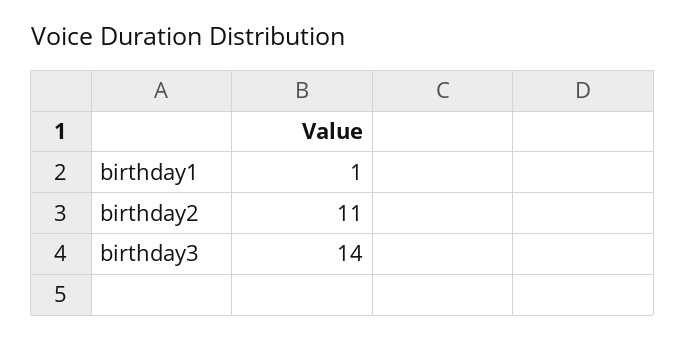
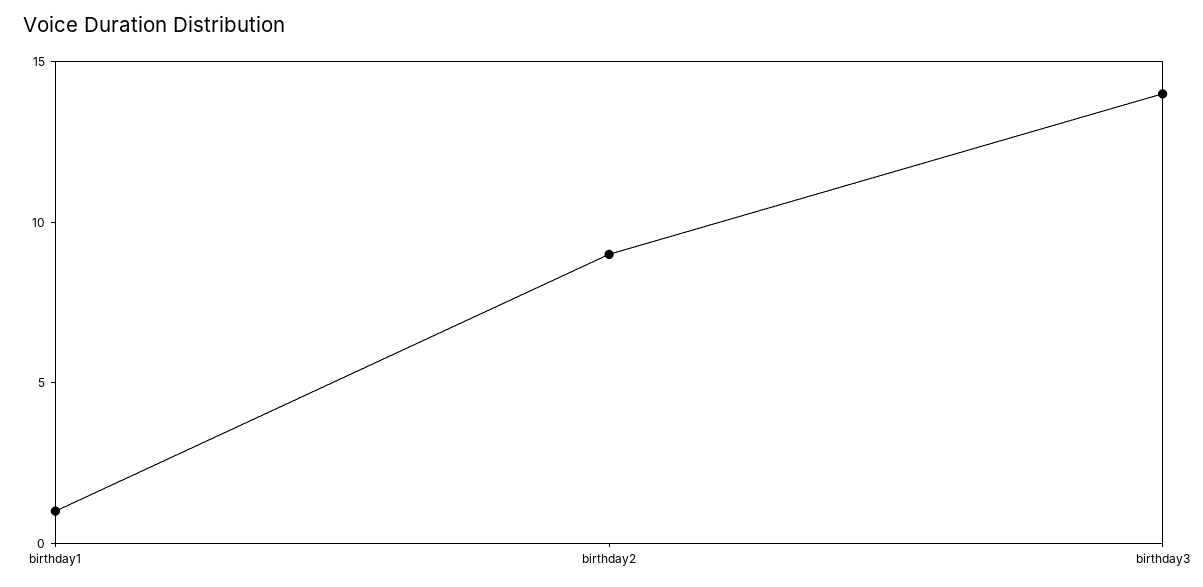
  {
    "birthday1": 1,
-   "birthday2": 11,
+   "birthday2": 9,
    "birthday3": 14
  }

